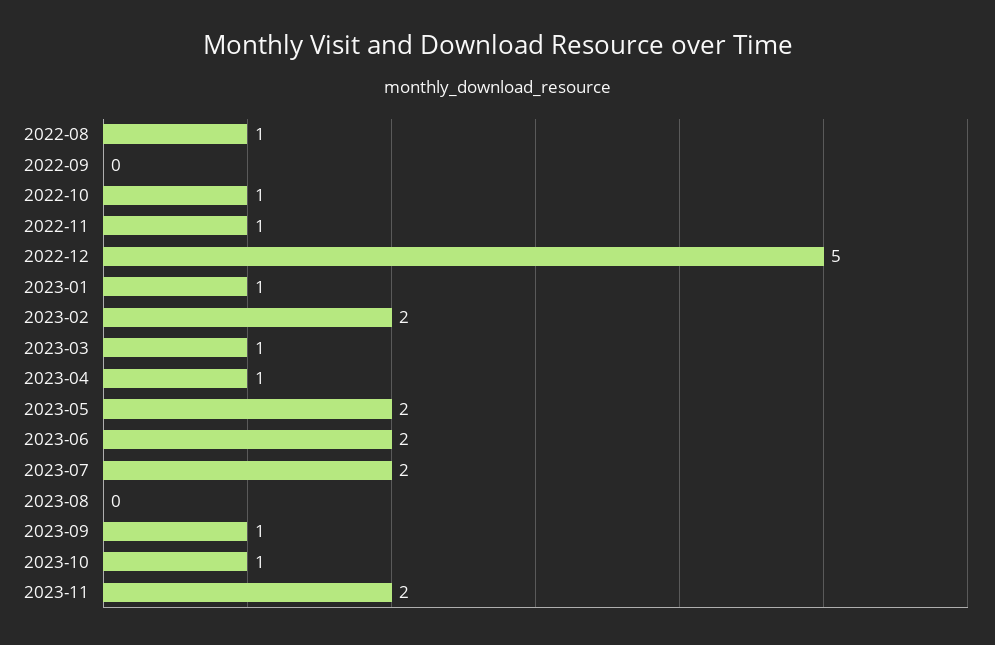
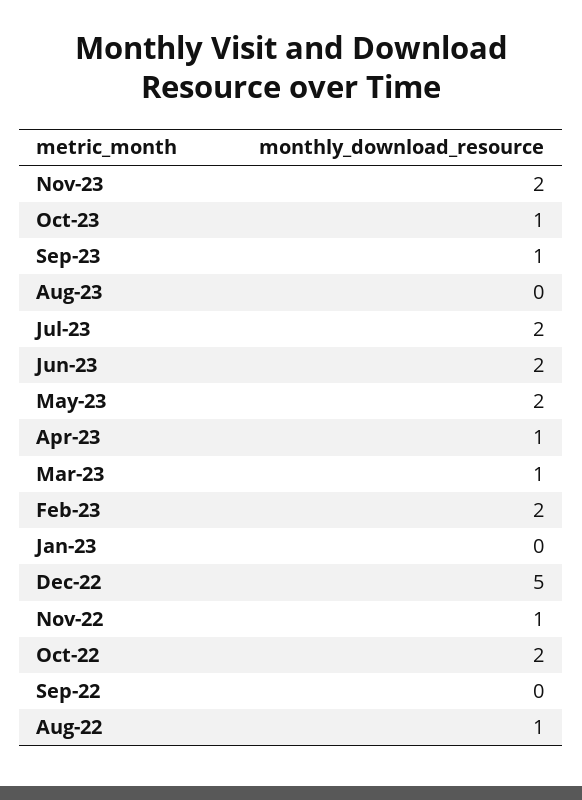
  {
    "2022-08": 1,
    "2022-09": 0,
-   "2022-10": 1,
+   "2022-10": 2,
    "2022-11": 1,
    "2022-12": 5,
-   "2023-01": 1,
+   "2023-01": 0,
    "2023-02": 2,
    "2023-03": 1,
    "2023-04": 1,
    "2023-05": 2,
    "2023-06": 2,
    "2023-07": 2,
    "2023-08": 0,
    "2023-09": 1,
    "2023-10": 1,
    "2023-11": 2
  }

